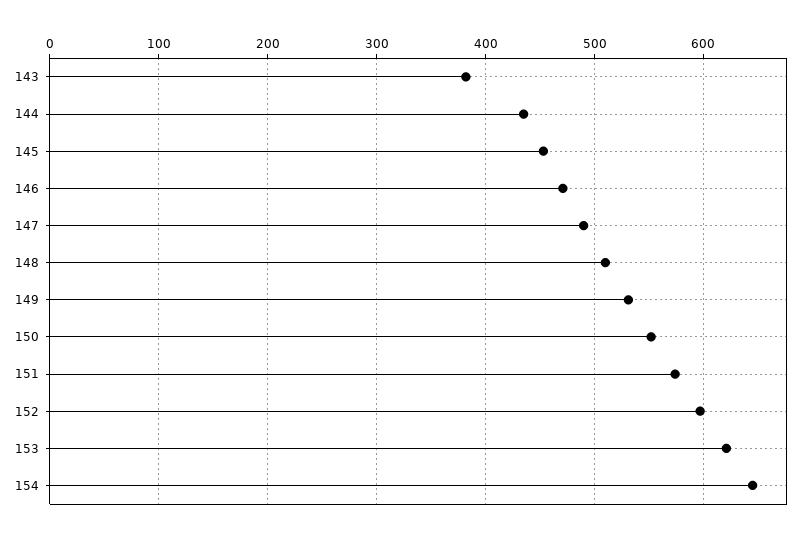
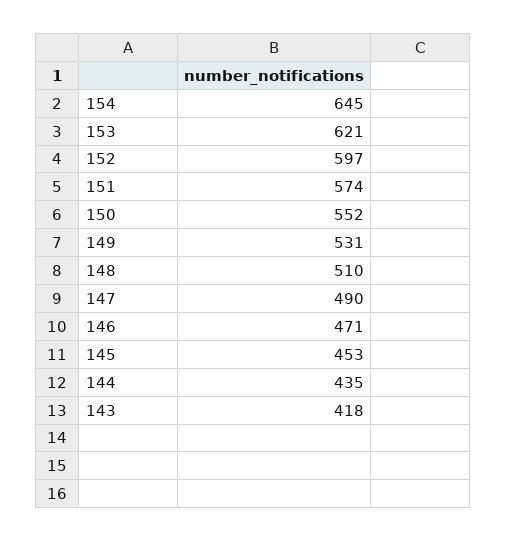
  {
-   "143": 380,
+   "143": 418,
    "144": 435,
    "145": 453,
    "146": 471,
    "147": 490,
    "148": 510,
    "149": 531,
    "150": 552,
    "151": 574,
    "152": 597,
    "153": 621,
    "154": 645
  }

